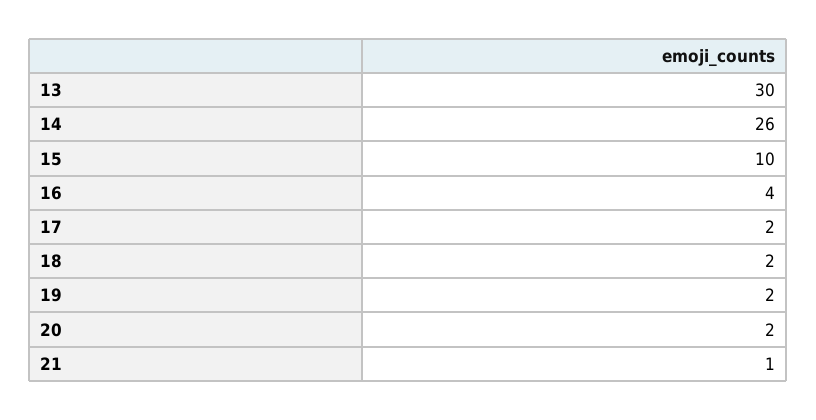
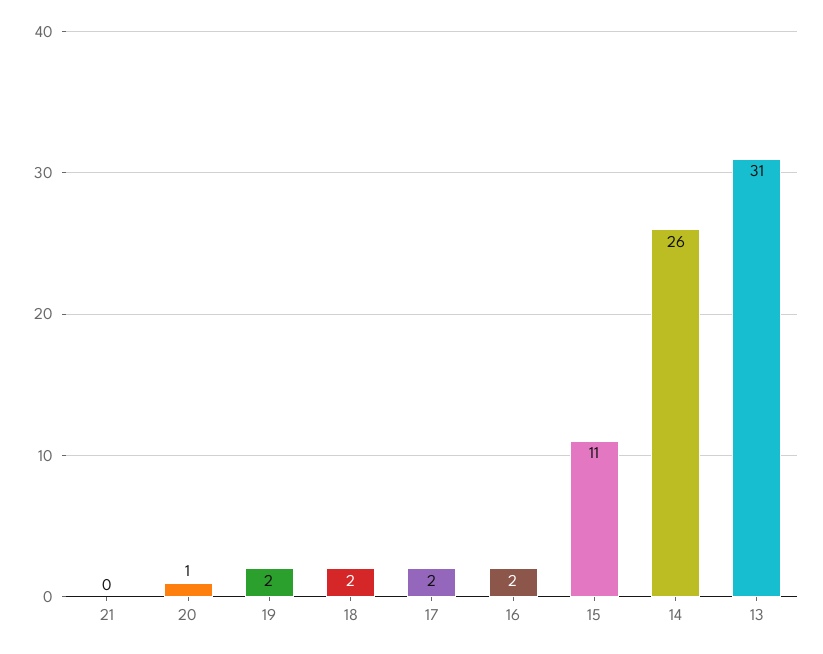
  {
-   "13": 30,
+   "13": 31,
    "14": 26,
-   "15": 10,
+   "15": 11,
-   "16": 4,
+   "16": 2,
    "17": 2,
    "18": 2,
    "19": 2,
-   "20": 2,
+   "20": 1,
-   "21": 1
+   "21": 0
  }

